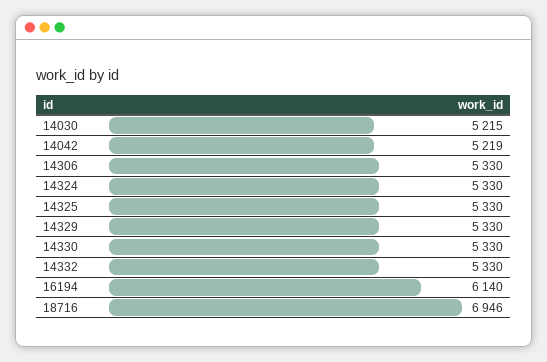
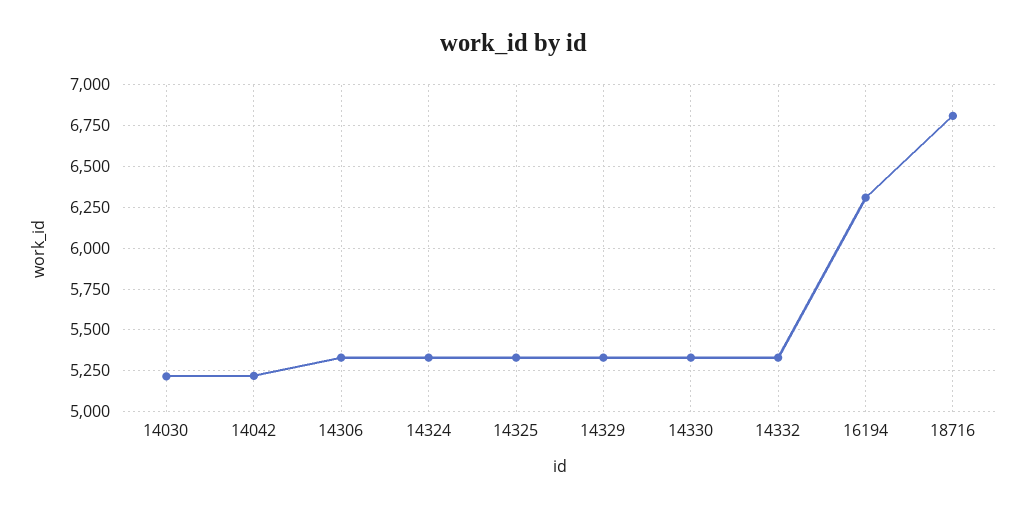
  {
    "14030": 5215,
    "14042": 5219,
    "14306": 5330,
    "14324": 5330,
    "14325": 5330,
    "14329": 5330,
    "14330": 5330,
    "14332": 5330,
-   "16194": 6140,
+   "16194": 6300,
-   "18716": 6946
+   "18716": 6800
  }

